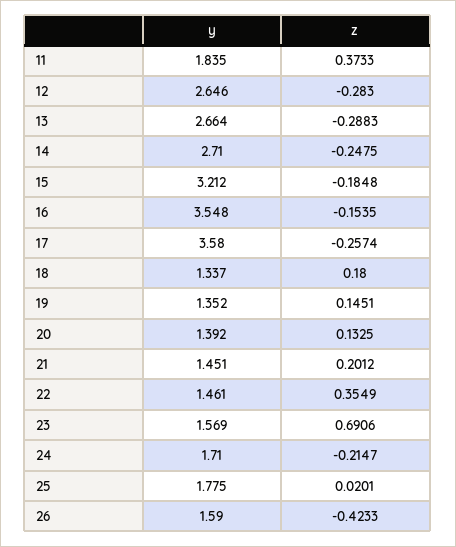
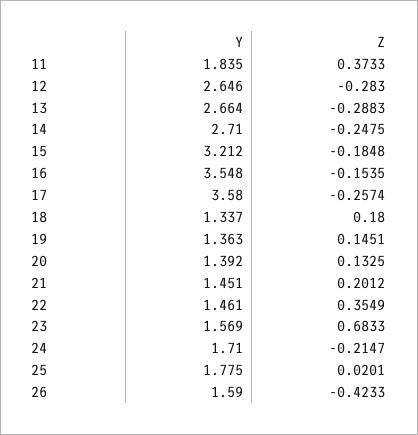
  {
    "y": {
      "11": 1.835,
      "12": 2.646,
      "13": 2.664,
      "14": 2.71,
      "15": 3.212,
      "16": 3.548,
      "17": 3.58,
      "18": 1.337,
-     "19": 1.352,
+     "19": 1.363,
      "20": 1.392,
      "21": 1.451,
      "22": 1.461,
      "23": 1.569,
      "24": 1.71,
      "25": 1.775,
      "26": 1.59
    },
    "z": {
      "11": 0.3733,
      "12": -0.283,
      "13": -0.2883,
      "14": -0.2475,
      "15": -0.1848,
      "16": -0.1535,
      "17": -0.2574,
      "18": 0.18,
      "19": 0.1451,
      "20": 0.1325,
      "21": 0.2012,
      "22": 0.3549,
-     "23": 0.6906,
+     "23": 0.6833,
      "24": -0.2147,
      "25": 0.0201,
      "26": -0.4233
    }
  }

